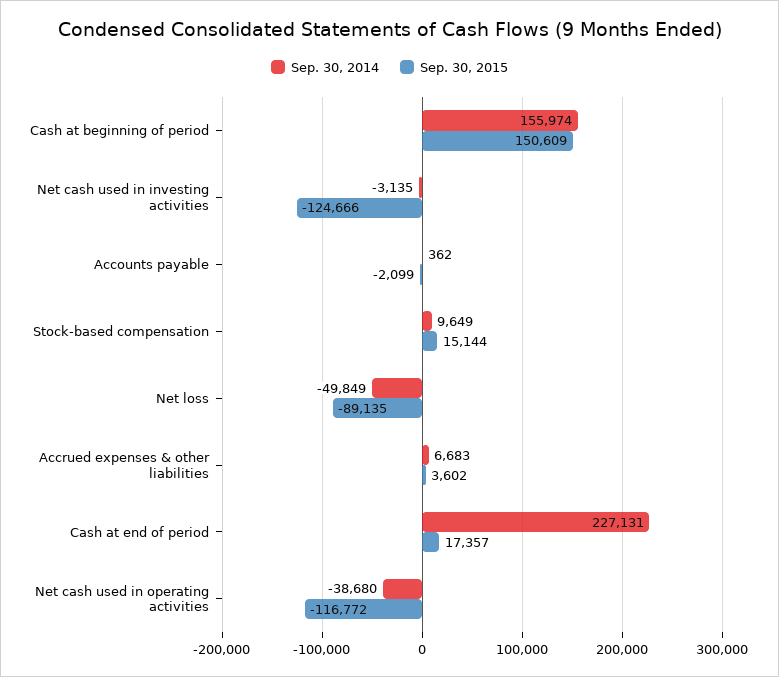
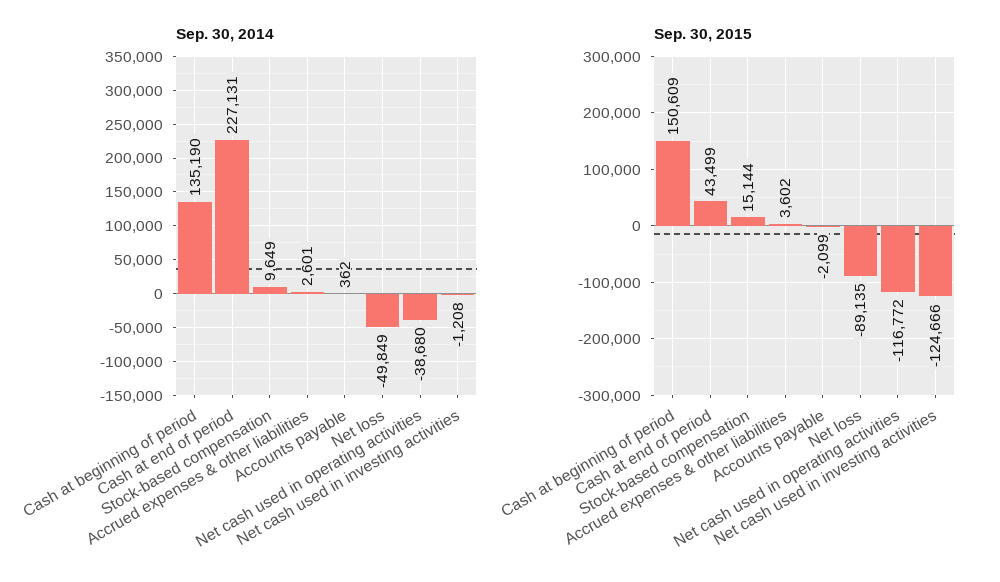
  {
    "Sep. 30, 2014": {
-     "Cash at beginning of period": 155974,
+     "Cash at beginning of period": 135190,
-     "Net cash used in investing activities": -3135,
+     "Net cash used in investing activities": -1208,
      "Accounts payable": 362,
      "Stock-based compensation": 9649,
      "Net loss": -49849,
-     "Accrued expenses & other liabilities": 6683,
+     "Accrued expenses & other liabilities": 2601,
      "Cash at end of period": 227131,
      "Net cash used in operating activities": -38680
    },
    "Sep. 30, 2015": {
      "Cash at beginning of period": 150609,
      "Net cash used in investing activities": -124666,
      "Accounts payable": -2099,
      "Stock-based compensation": 15144,
      "Net loss": -89135,
      "Accrued expenses & other liabilities": 3602,
-     "Cash at end of period": 17357,
+     "Cash at end of period": 43499,
      "Net cash used in operating activities": -116772
    }
  }

